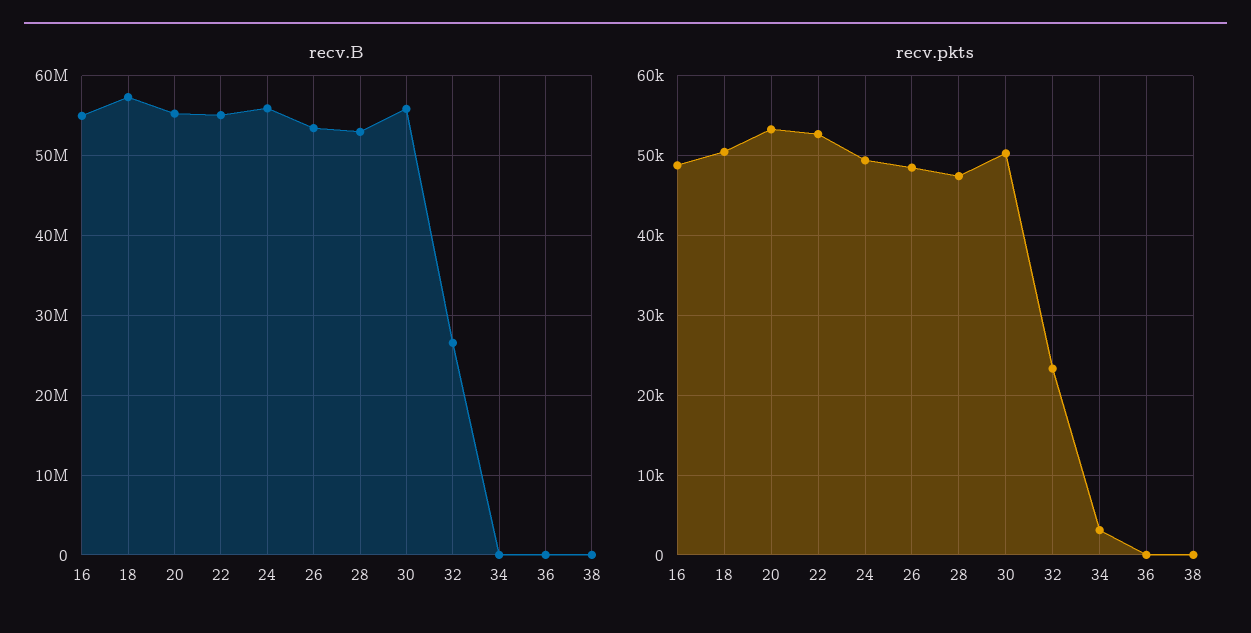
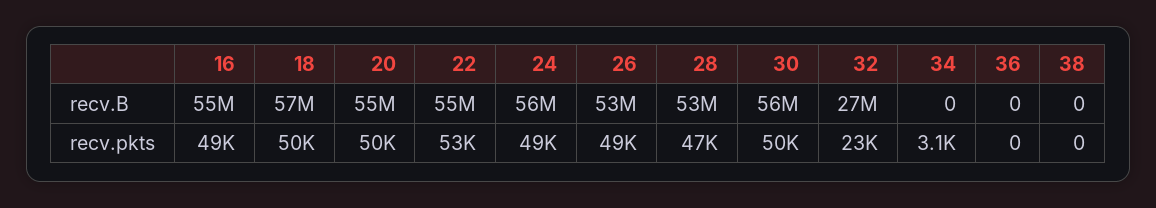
  {
    "recv.B": {
      "16": 55000000,
      "18": 57000000,
      "20": 55000000,
      "22": 55000000,
      "24": 56000000,
      "26": 53000000,
      "28": 53000000,
      "30": 56000000,
      "32": 27000000,
      "34": 0,
      "36": 0,
      "38": 0
    },
    "recv.pkts": {
      "16": 49000,
      "18": 50000,
-     "20": 53000,
+     "20": 50000,
      "22": 53000,
      "24": 49000,
      "26": 49000,
      "28": 47000,
      "30": 50000,
      "32": 23000,
      "34": 3100,
      "36": 0,
      "38": 0
    }
  }

